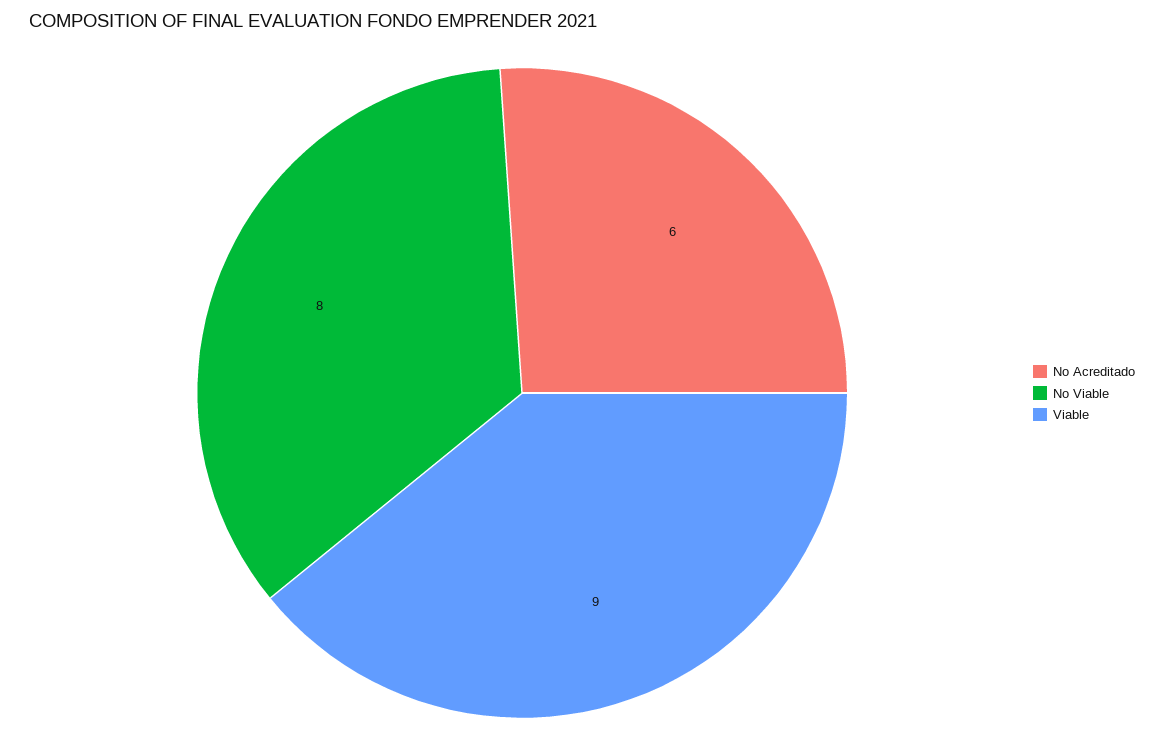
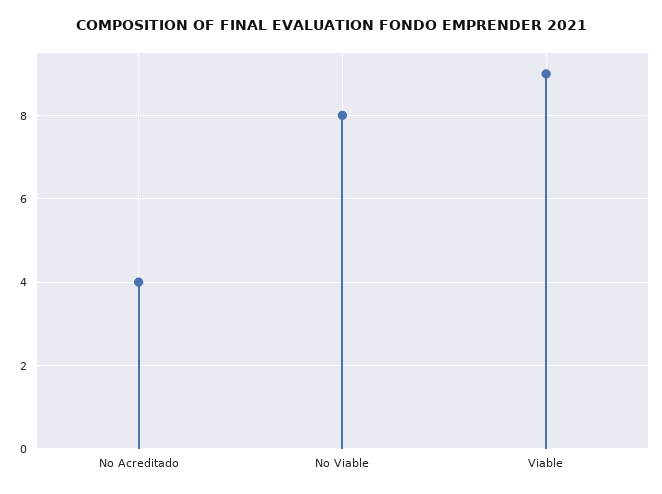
  {
-   "No Acreditado": 6,
+   "No Acreditado": 4,
    "No Viable": 8,
    "Viable": 9
  }

